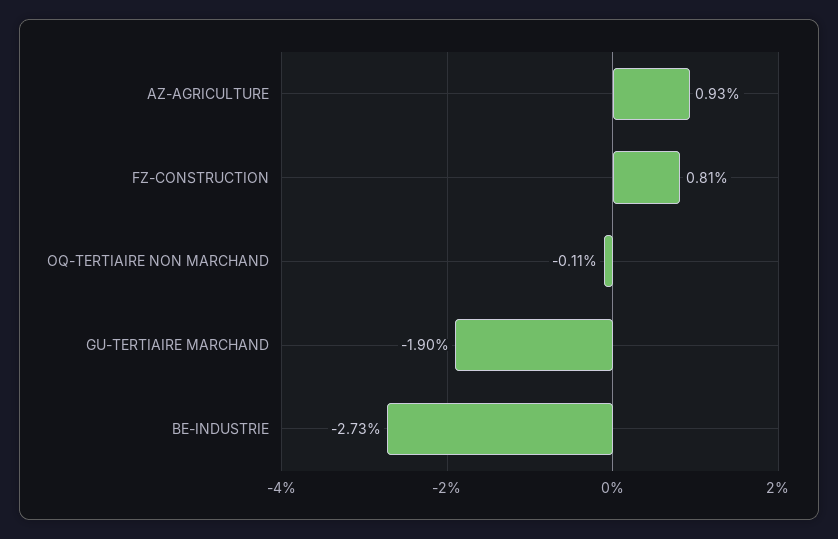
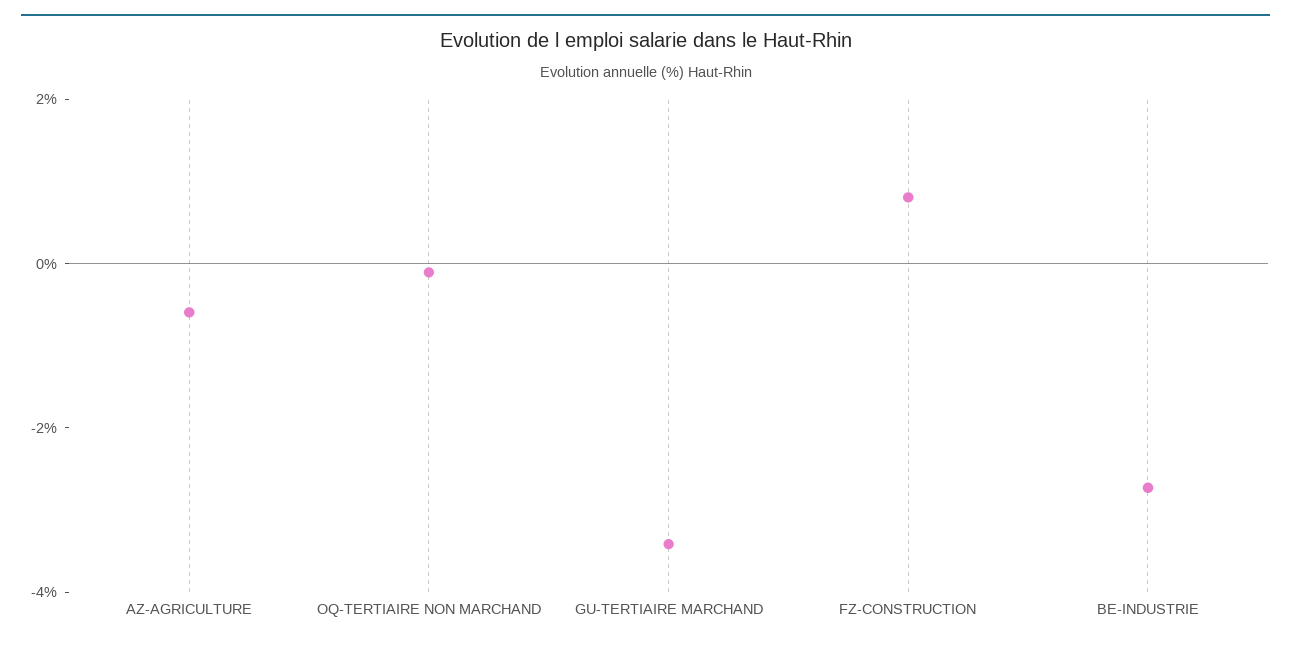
  {
-   "AZ-AGRICULTURE": 0.93,
+   "AZ-AGRICULTURE": -0.5,
    "FZ-CONSTRUCTION": 0.81,
    "OQ-TERTIAIRE NON MARCHAND": -0.11,
-   "GU-TERTIAIRE MARCHAND": -1.9,
+   "GU-TERTIAIRE MARCHAND": -3.5,
    "BE-INDUSTRIE": -2.73
  }

